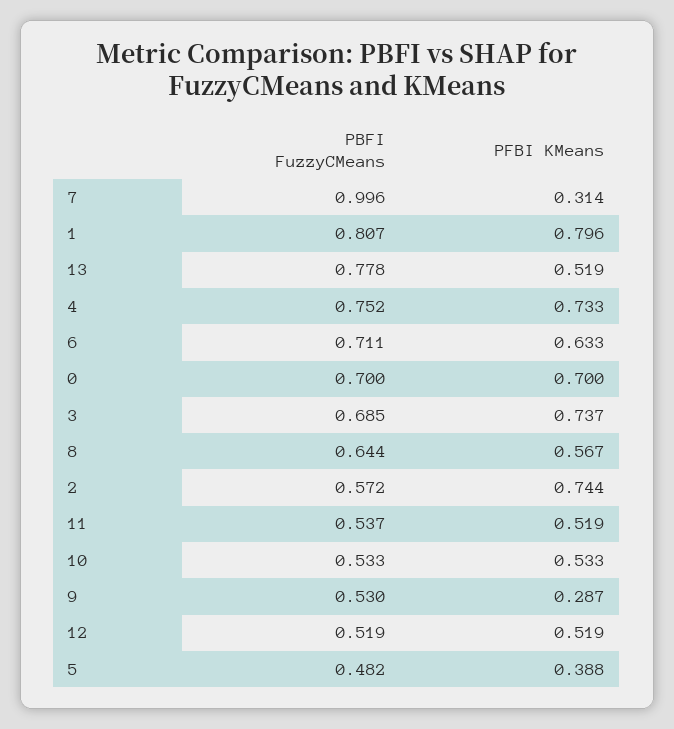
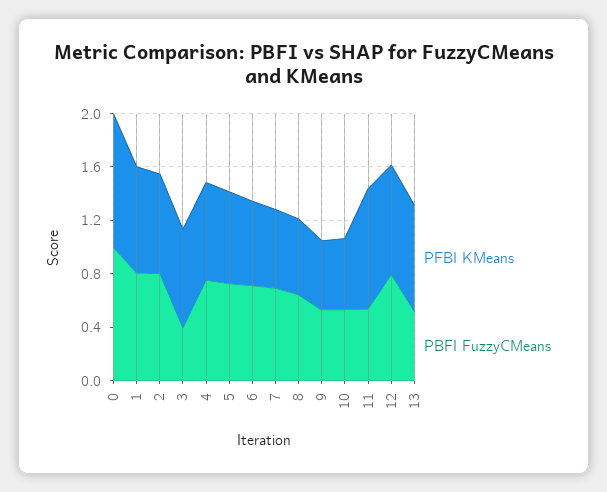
  {
    "PBFI FuzzyCMeans": {
-     "7": 0.996,
+     "7": 0.7,
      "1": 0.807,
-     "13": 0.778,
+     "13": 0.5,
      "4": 0.752,
      "6": 0.711,
-     "0": 0.7,
+     "0": 1,
-     "3": 0.685,
+     "3": 0.4,
      "8": 0.644,
-     "2": 0.572,
+     "2": 0.8,
      "11": 0.537,
      "10": 0.533,
      "9": 0.53,
-     "12": 0.519,
+     "12": 0.8,
-     "5": 0.482
+     "5": 0.7
    },
    "PFBI KMeans": {
-     "7": 0.314,
+     "7": 0.6,
      "1": 0.796,
-     "13": 0.519,
+     "13": 0.8,
      "4": 0.733,
      "6": 0.633,
-     "0": 0.7,
+     "0": 1,
      "3": 0.737,
      "8": 0.567,
      "2": 0.744,
-     "11": 0.519,
+     "11": 0.9,
      "10": 0.533,
-     "9": 0.287,
+     "9": 0.5,
-     "12": 0.519,
+     "12": 0.8,
-     "5": 0.388
+     "5": 0.7
    }
  }

